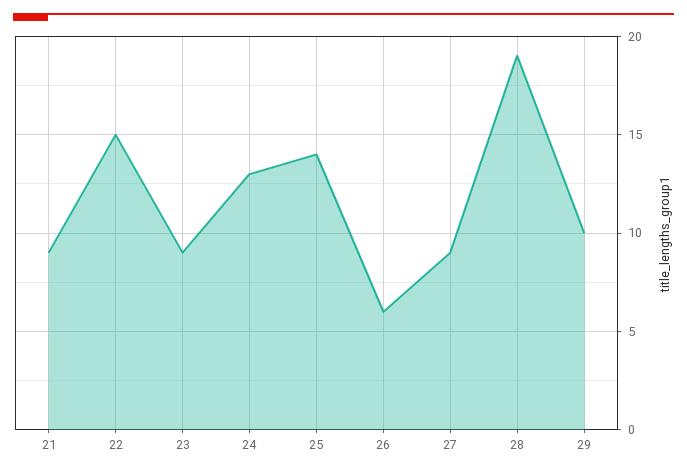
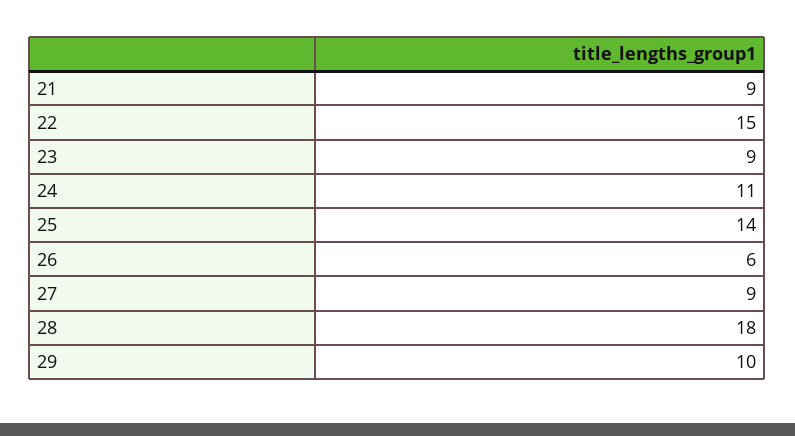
  {
    "21": 9,
    "22": 15,
    "23": 9,
-   "24": 13,
+   "24": 11,
    "25": 14,
    "26": 6,
    "27": 9,
-   "28": 19,
+   "28": 18,
    "29": 10
  }

